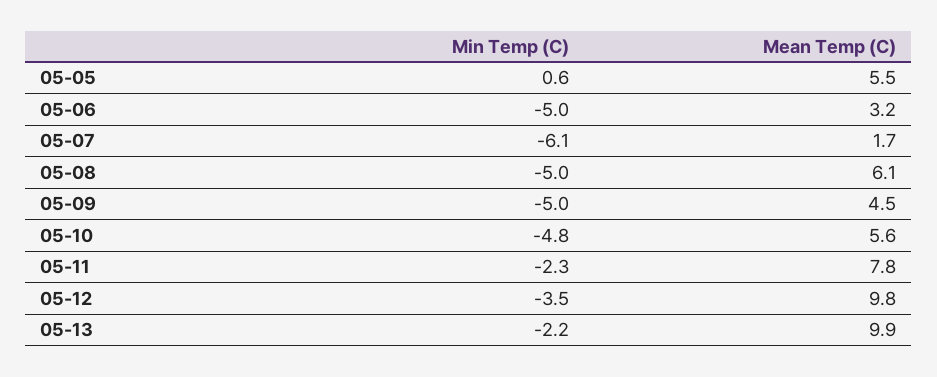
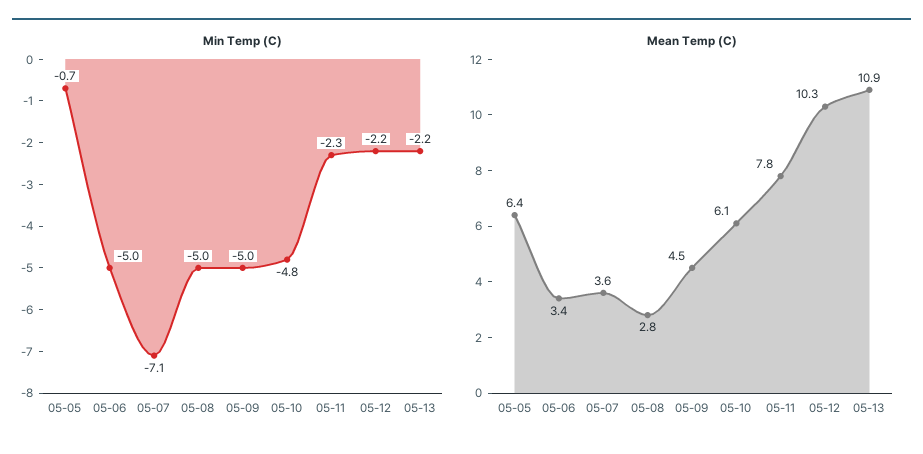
  {
    "Min Temp (C)": {
-     "05-05": 0.6,
+     "05-05": -0.7,
      "05-06": -5,
-     "05-07": -6.1,
+     "05-07": -7.1,
      "05-08": -5,
      "05-09": -5,
      "05-10": -4.8,
      "05-11": -2.3,
-     "05-12": -3.5,
+     "05-12": -2.2,
      "05-13": -2.2
    },
    "Mean Temp (C)": {
-     "05-05": 5.5,
+     "05-05": 6.4,
-     "05-06": 3.2,
+     "05-06": 3.4,
-     "05-07": 1.7,
+     "05-07": 3.6,
-     "05-08": 6.1,
+     "05-08": 2.8,
      "05-09": 4.5,
-     "05-10": 5.6,
+     "05-10": 6.1,
      "05-11": 7.8,
-     "05-12": 9.8,
+     "05-12": 10.3,
-     "05-13": 9.9
+     "05-13": 10.9
    }
  }

